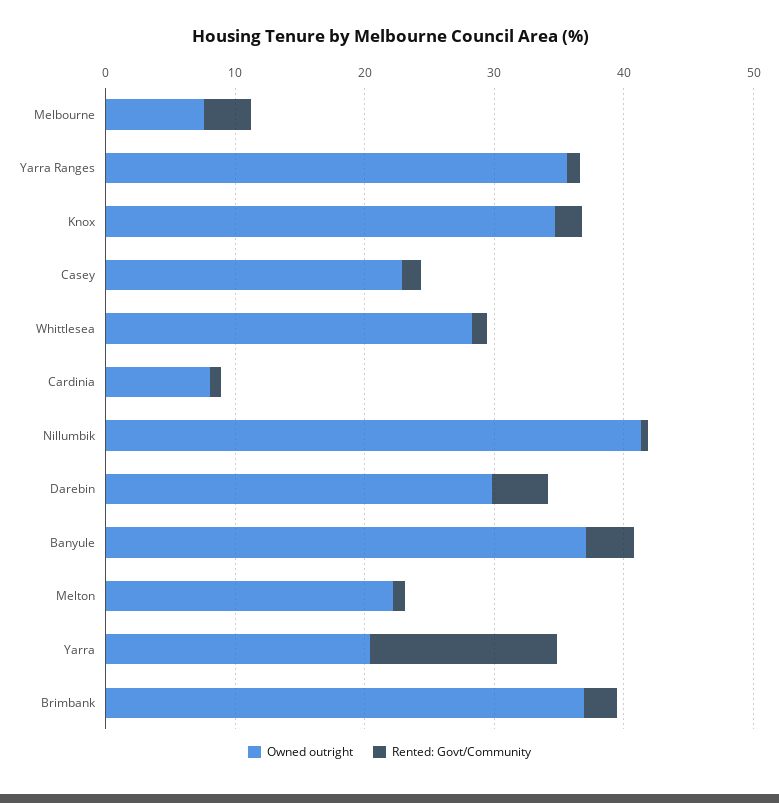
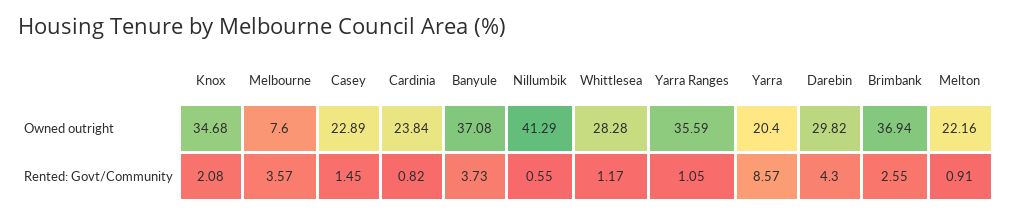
  {
    "Owned outright": {
      "Melbourne": 7.6,
      "Yarra Ranges": 35.59,
      "Knox": 34.68,
      "Casey": 22.89,
      "Whittlesea": 28.28,
-     "Cardinia": 8,
+     "Cardinia": 23.84,
      "Nillumbik": 41.29,
      "Darebin": 29.82,
      "Banyule": 37.08,
      "Melton": 22.16,
      "Yarra": 20.4,
      "Brimbank": 36.94
    },
    "Rented: Govt/Community": {
      "Melbourne": 3.57,
      "Yarra Ranges": 1.05,
      "Knox": 2.08,
      "Casey": 1.45,
      "Whittlesea": 1.17,
      "Cardinia": 0.82,
      "Nillumbik": 0.55,
      "Darebin": 4.3,
      "Banyule": 3.73,
      "Melton": 0.91,
-     "Yarra": 14,
+     "Yarra": 8.57,
      "Brimbank": 2.55
    }
  }

